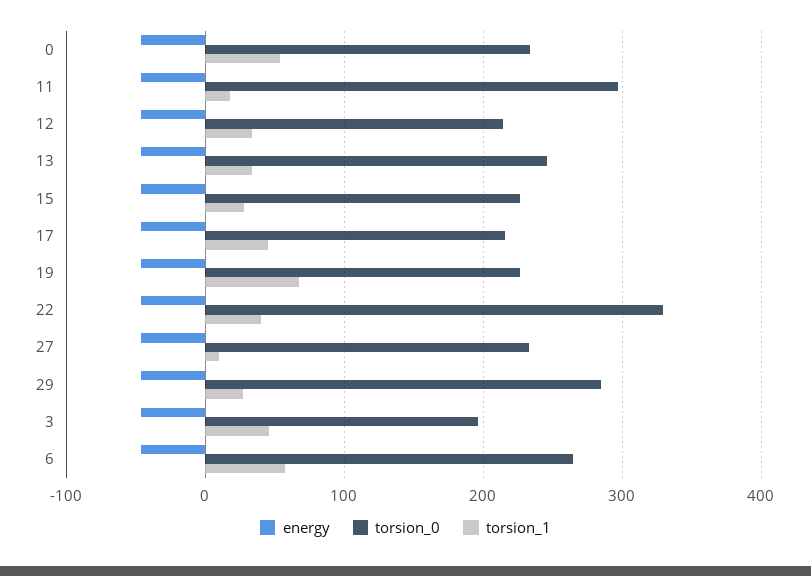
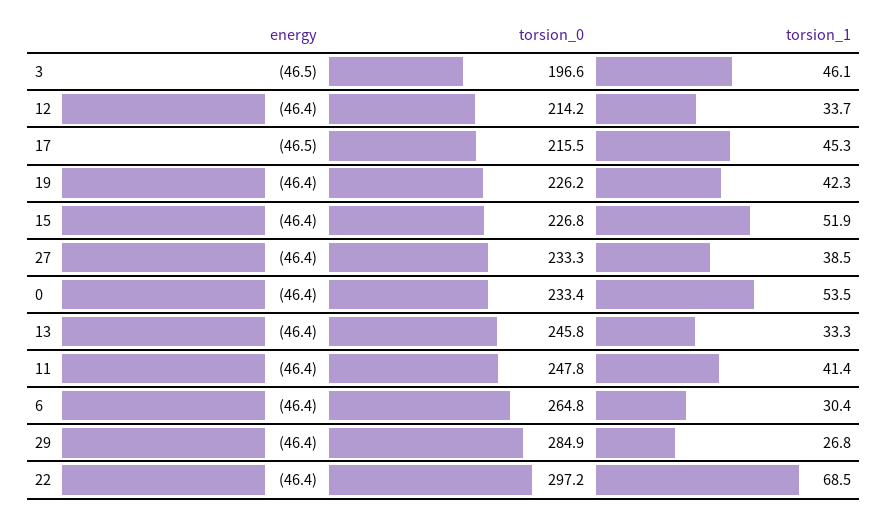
  {
    "energy": {
      "0": -46.4,
      "11": -46.4,
      "12": -46.4,
      "13": -46.4,
      "15": -46.4,
      "17": -46.5,
      "19": -46.4,
      "22": -46.4,
      "27": -46.4,
      "29": -46.4,
      "3": -46.5,
      "6": -46.4
    },
    "torsion_0": {
      "0": 233.4,
-     "11": 300,
+     "11": 247.8,
      "12": 214.2,
      "13": 245.8,
      "15": 226.8,
      "17": 215.5,
      "19": 226.2,
-     "22": 330,
+     "22": 297.2,
      "27": 233.3,
      "29": 284.9,
      "3": 196.6,
      "6": 264.8
    },
    "torsion_1": {
      "0": 53.5,
-     "11": 20,
+     "11": 41.4,
      "12": 33.7,
      "13": 33.3,
-     "15": 30,
+     "15": 51.9,
      "17": 45.3,
-     "19": 70,
+     "19": 42.3,
-     "22": 40,
+     "22": 68.5,
-     "27": 10,
+     "27": 38.5,
      "29": 26.8,
      "3": 46.1,
-     "6": 60
+     "6": 30.4
    }
  }

